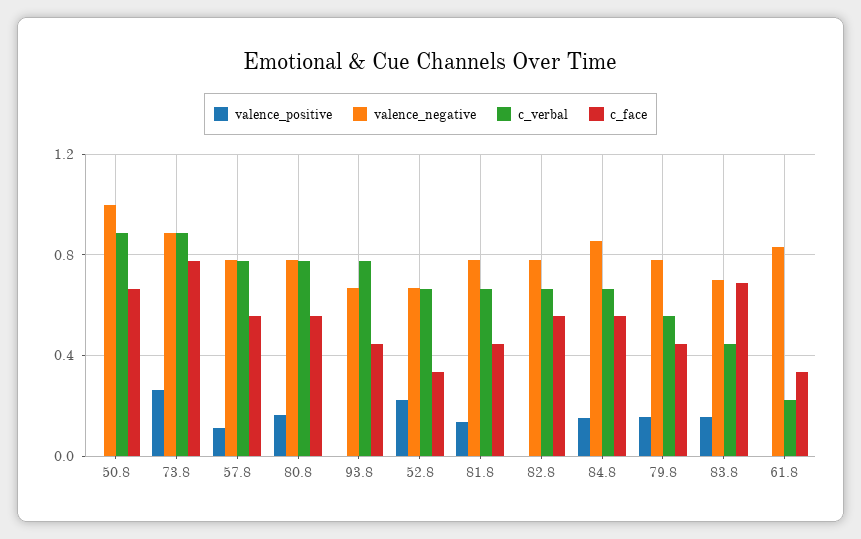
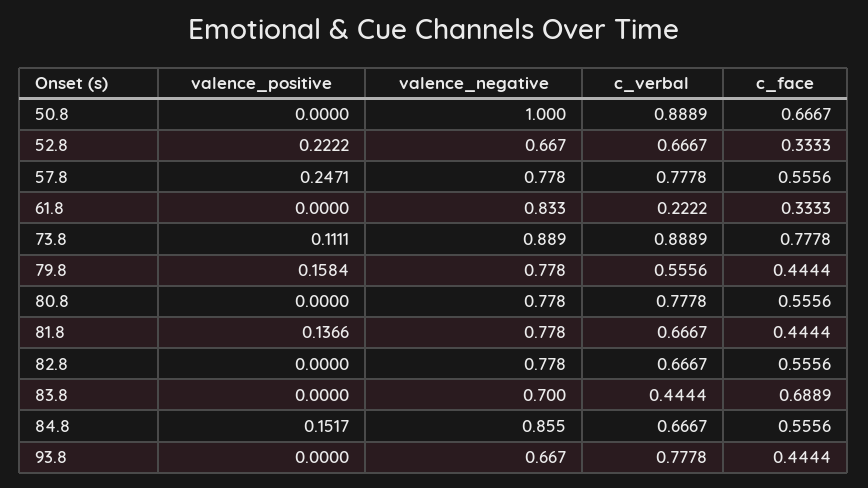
  {
    "valence_positive": {
      "50.8": 0,
-     "73.8": 0.25,
+     "73.8": 0.1111,
-     "57.8": 0.1,
+     "57.8": 0.2471,
-     "80.8": 0.15,
+     "80.8": 0,
      "93.8": 0,
      "52.8": 0.2222,
      "81.8": 0.1366,
      "82.8": 0,
      "84.8": 0.1517,
      "79.8": 0.1584,
-     "83.8": 0.15,
+     "83.8": 0,
      "61.8": 0
    },
    "valence_negative": {
      "50.8": 1,
      "73.8": 0.889,
      "57.8": 0.778,
      "80.8": 0.778,
      "93.8": 0.667,
      "52.8": 0.667,
      "81.8": 0.778,
      "82.8": 0.778,
      "84.8": 0.855,
      "79.8": 0.778,
      "83.8": 0.7,
      "61.8": 0.833
    },
    "c_verbal": {
      "50.8": 0.8889,
      "73.8": 0.8889,
      "57.8": 0.7778,
      "80.8": 0.7778,
      "93.8": 0.7778,
      "52.8": 0.6667,
      "81.8": 0.6667,
      "82.8": 0.6667,
      "84.8": 0.6667,
      "79.8": 0.5556,
      "83.8": 0.4444,
      "61.8": 0.2222
    },
    "c_face": {
      "50.8": 0.6667,
      "73.8": 0.7778,
      "57.8": 0.5556,
      "80.8": 0.5556,
      "93.8": 0.4444,
      "52.8": 0.3333,
      "81.8": 0.4444,
      "82.8": 0.5556,
      "84.8": 0.5556,
      "79.8": 0.4444,
      "83.8": 0.6889,
      "61.8": 0.3333
    }
  }

